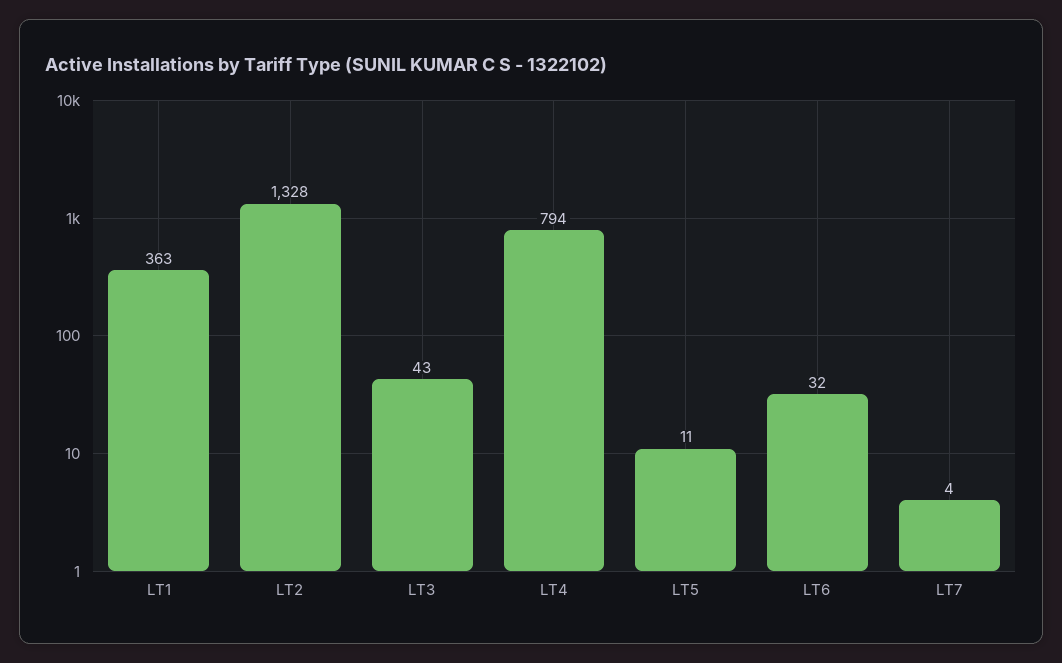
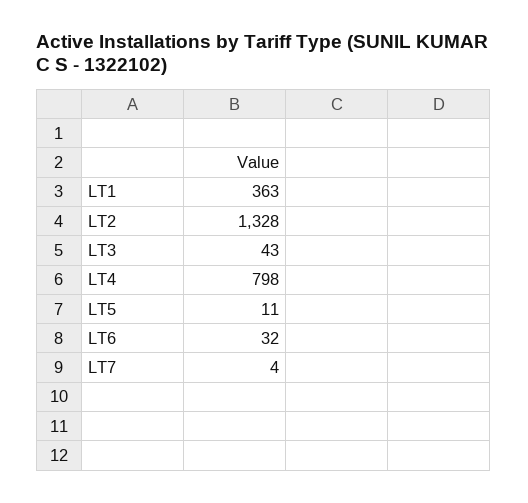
  {
    "LT1": 363,
    "LT2": 1328,
    "LT3": 43,
-   "LT4": 794,
+   "LT4": 798,
    "LT5": 11,
    "LT6": 32,
    "LT7": 4
  }

